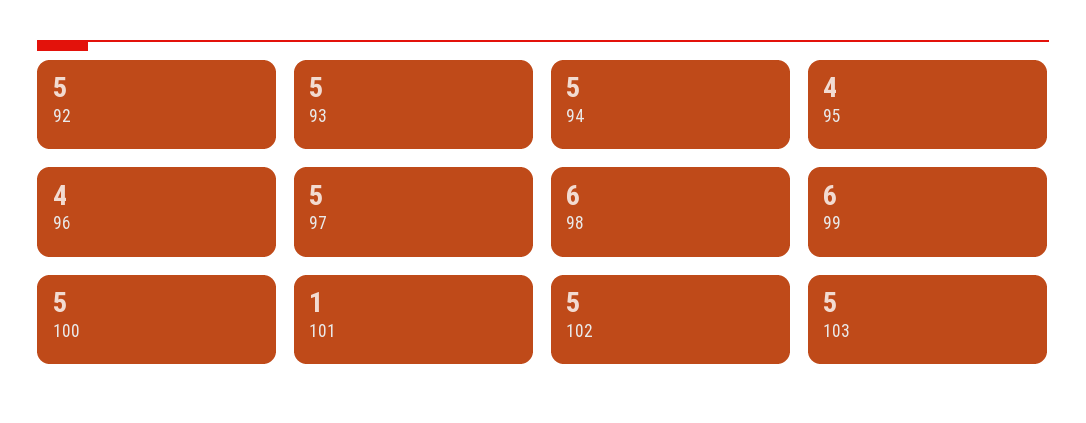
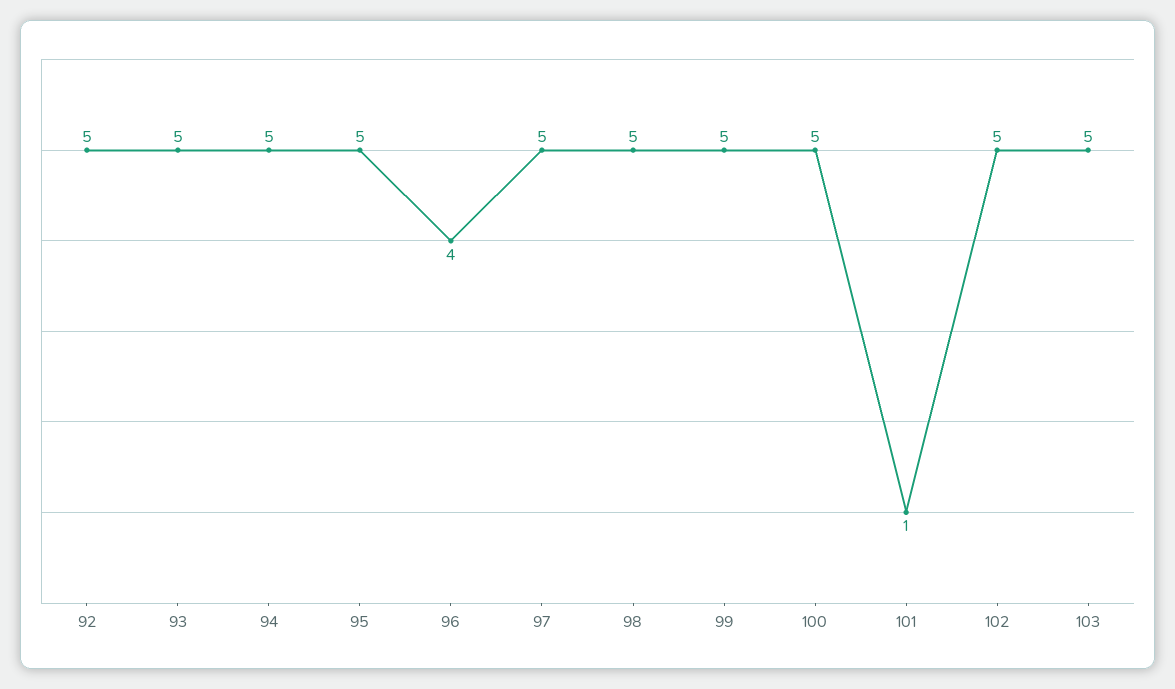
  {
    "92": 5,
    "93": 5,
    "94": 5,
-   "95": 4,
+   "95": 5,
    "96": 4,
    "97": 5,
-   "98": 6,
+   "98": 5,
-   "99": 6,
+   "99": 5,
    "100": 5,
    "101": 1,
    "102": 5,
    "103": 5
  }

